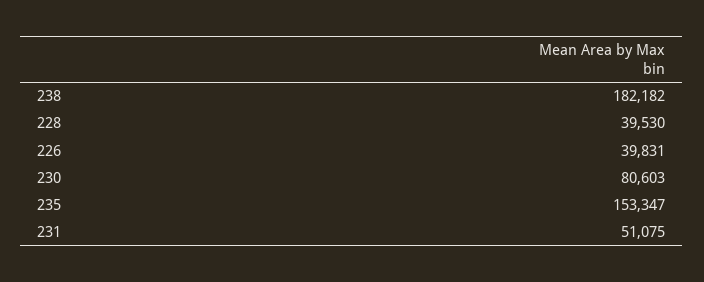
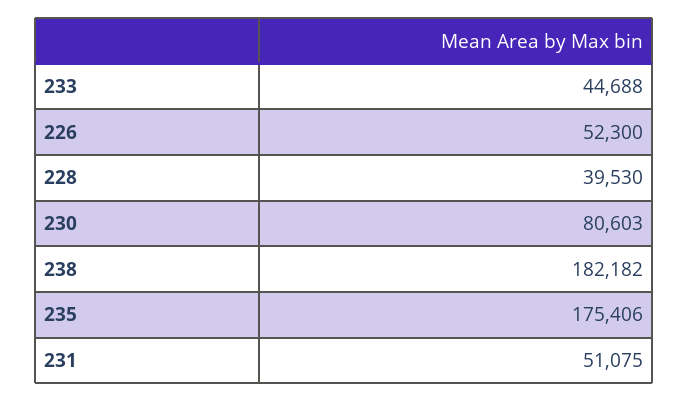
  {
    "238": 182182,
    "228": 39530,
-   "226": 39831,
+   "226": 52300,
    "230": 80603,
-   "235": 153347,
+   "235": 175406,
-   "231": 51075
+   "231": 51075,
+   "233": 44688
  }

